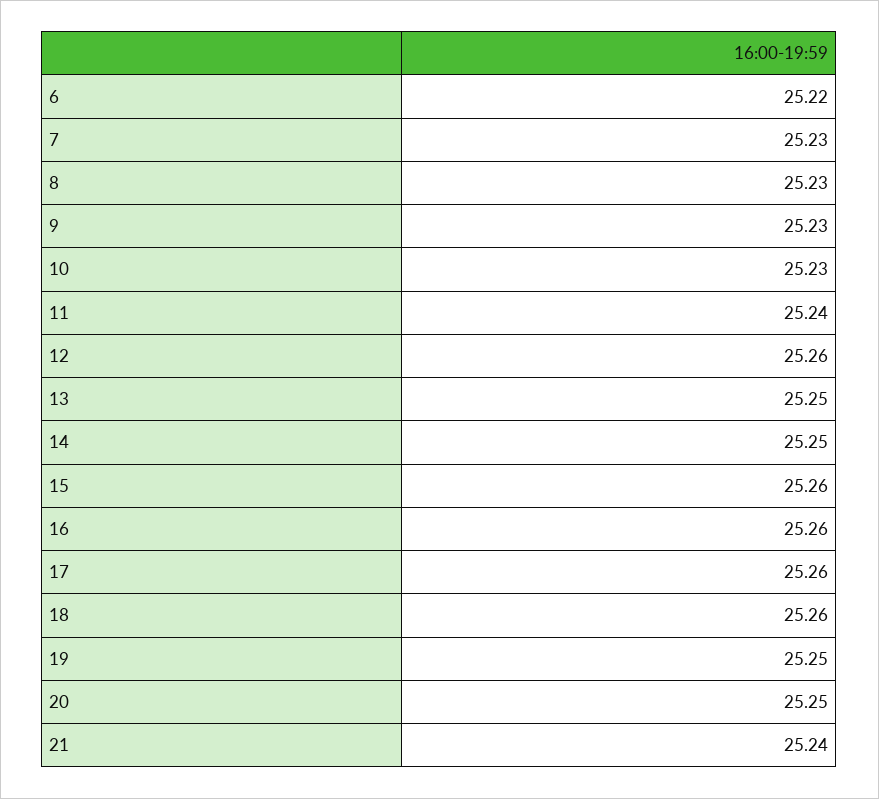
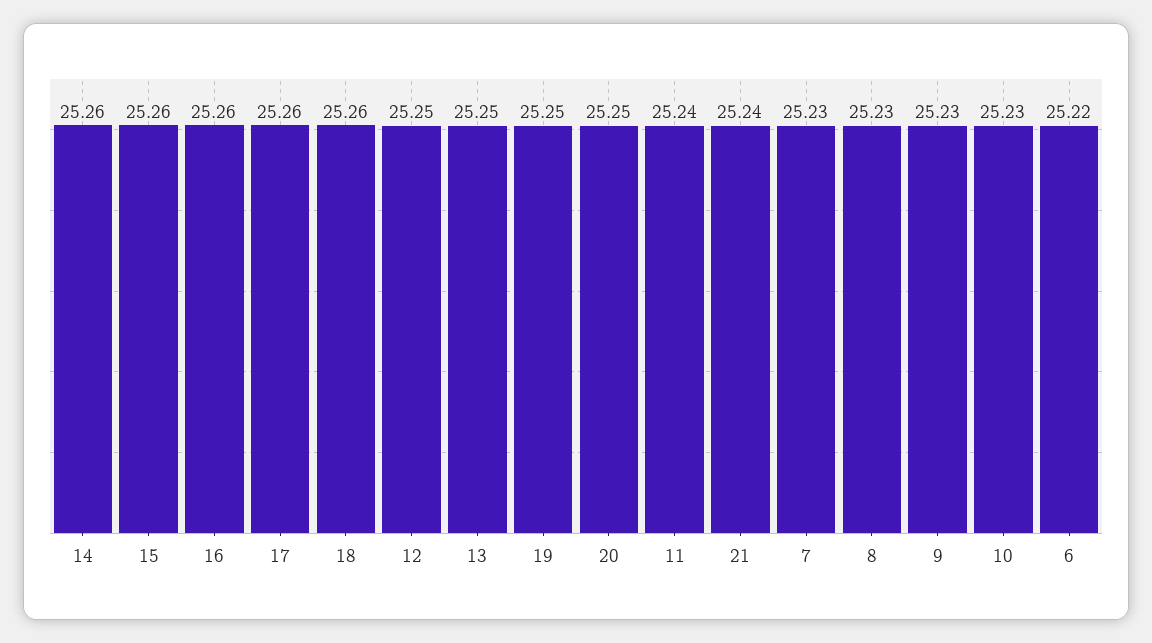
  {
    "6": 25.22,
    "7": 25.23,
    "8": 25.23,
    "9": 25.23,
    "10": 25.23,
    "11": 25.24,
-   "12": 25.26,
+   "12": 25.25,
    "13": 25.25,
-   "14": 25.25,
+   "14": 25.26,
    "15": 25.26,
    "16": 25.26,
    "17": 25.26,
    "18": 25.26,
    "19": 25.25,
    "20": 25.25,
    "21": 25.24
  }

